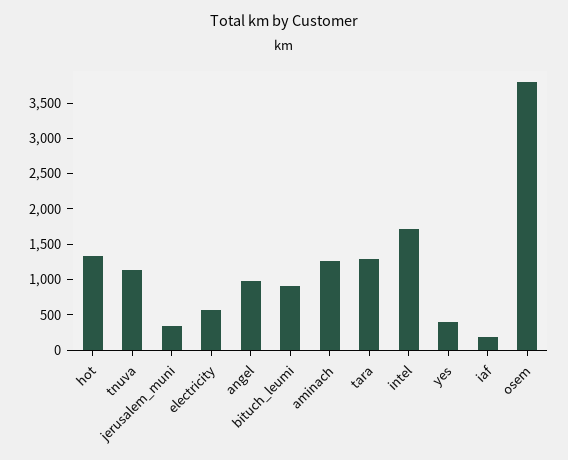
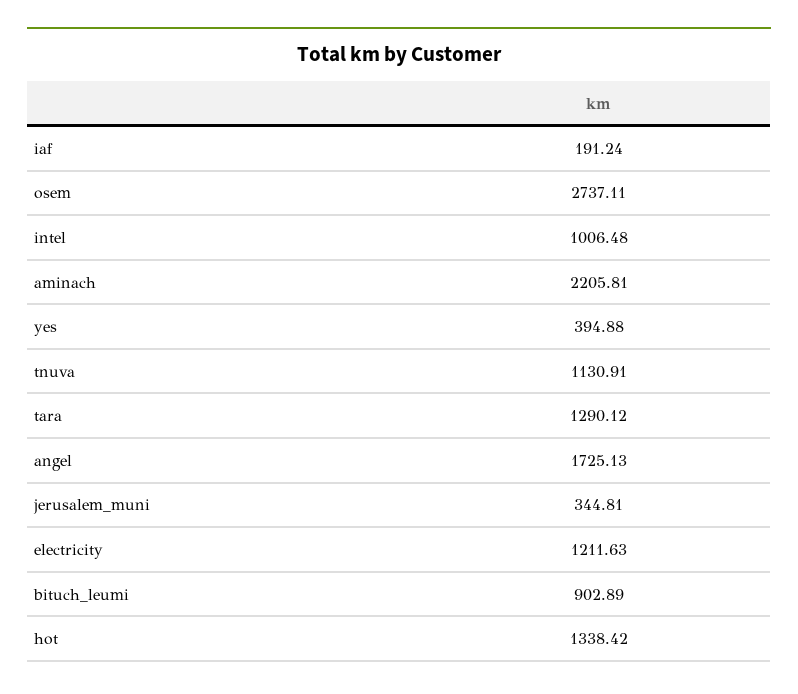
  {
    "hot": 1338.42,
    "tnuva": 1130.91,
    "jerusalem_muni": 344.81,
-   "electricity": 500,
+   "electricity": 1211.63,
-   "angel": 1000,
+   "angel": 1725.13,
    "bituch_leumi": 902.89,
-   "aminach": 1250,
+   "aminach": 2205.81,
    "tara": 1290.12,
-   "intel": 1750,
+   "intel": 1006.48,
    "yes": 394.88,
    "iaf": 191.24,
-   "osem": 3750
+   "osem": 2737.11
  }

